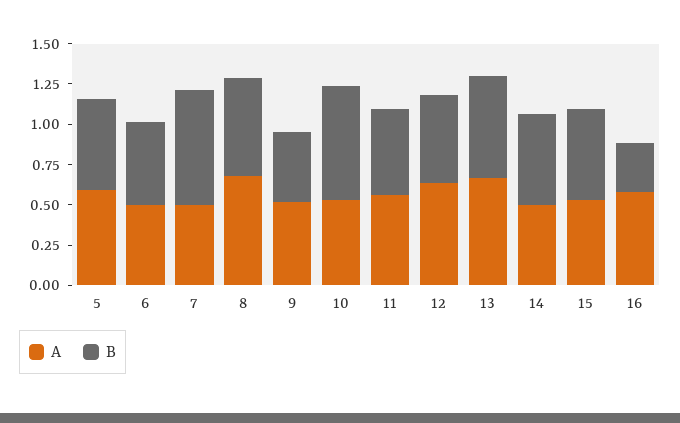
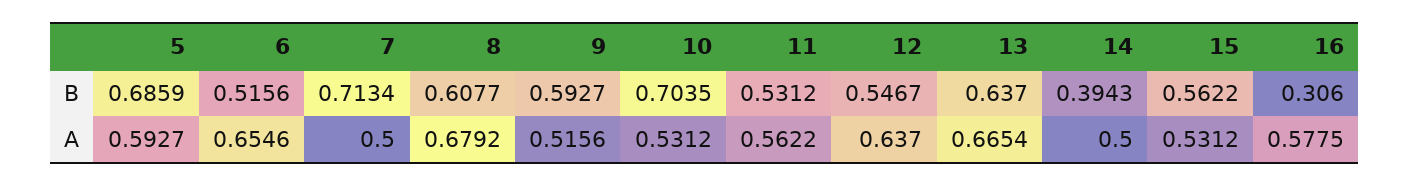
  {
    "A": {
      "5": 0.5927,
-     "6": 0.5,
+     "6": 0.6546,
      "7": 0.5,
      "8": 0.6792,
      "9": 0.5156,
      "10": 0.5312,
      "11": 0.5622,
      "12": 0.637,
      "13": 0.6654,
      "14": 0.5,
      "15": 0.5312,
      "16": 0.5775
    },
    "B": {
-     "5": 0.55,
+     "5": 0.6859,
      "6": 0.5156,
      "7": 0.7134,
      "8": 0.6077,
-     "9": 0.45,
+     "9": 0.5927,
      "10": 0.7035,
      "11": 0.5312,
      "12": 0.5467,
      "13": 0.637,
-     "14": 0.55,
+     "14": 0.3943,
      "15": 0.5622,
      "16": 0.306
    }
  }

